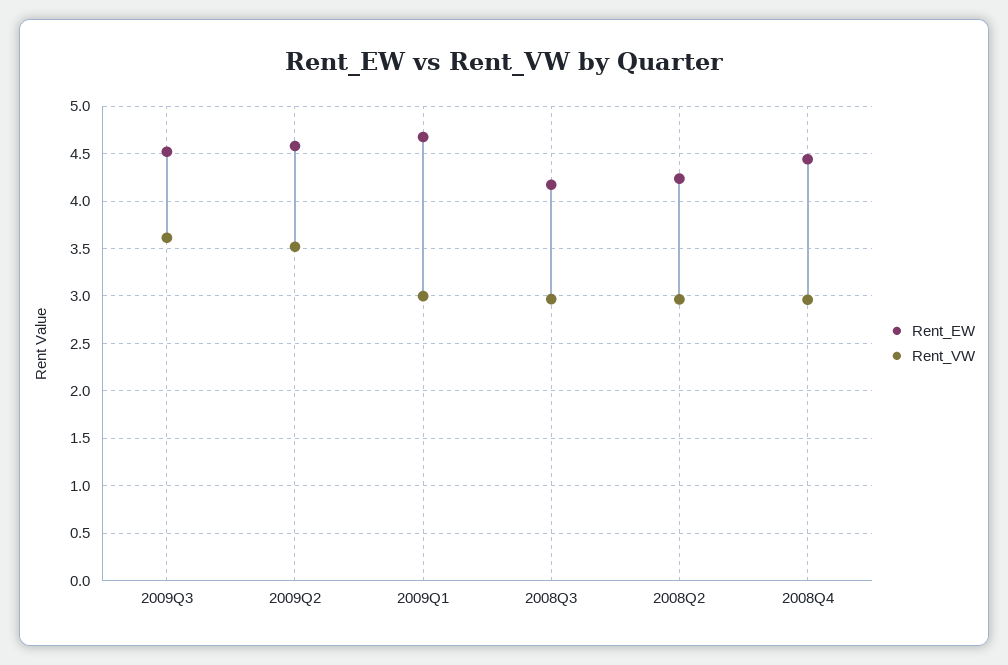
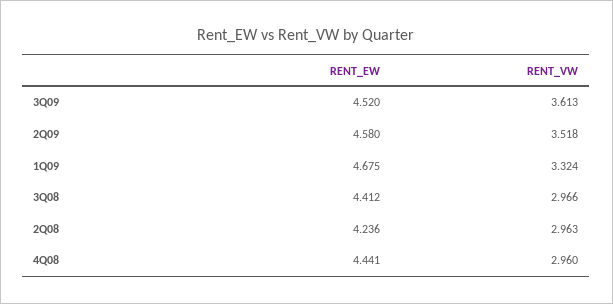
  {
    "Rent_EW": {
      "2009Q3": 4.52,
      "2009Q2": 4.58,
      "2009Q1": 4.675,
-     "2008Q3": 4.2,
+     "2008Q3": 4.412,
      "2008Q2": 4.236,
      "2008Q4": 4.441
    },
    "Rent_VW": {
      "2009Q3": 3.613,
      "2009Q2": 3.518,
-     "2009Q1": 3,
+     "2009Q1": 3.324,
      "2008Q3": 2.966,
      "2008Q2": 2.963,
      "2008Q4": 2.96
    }
  }

